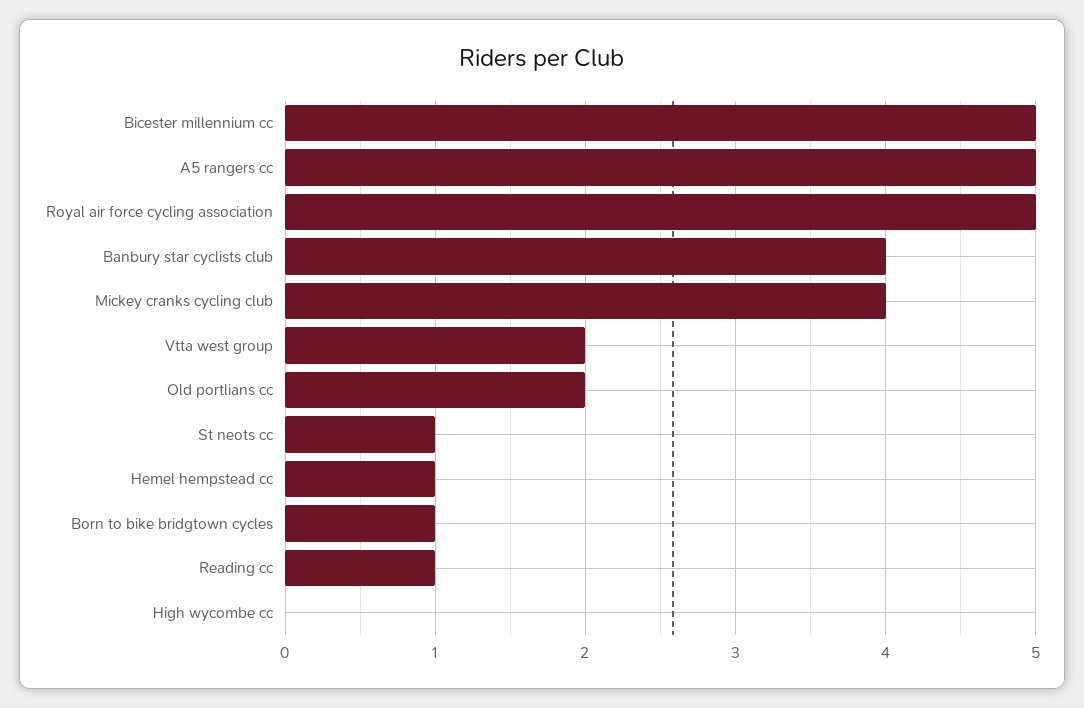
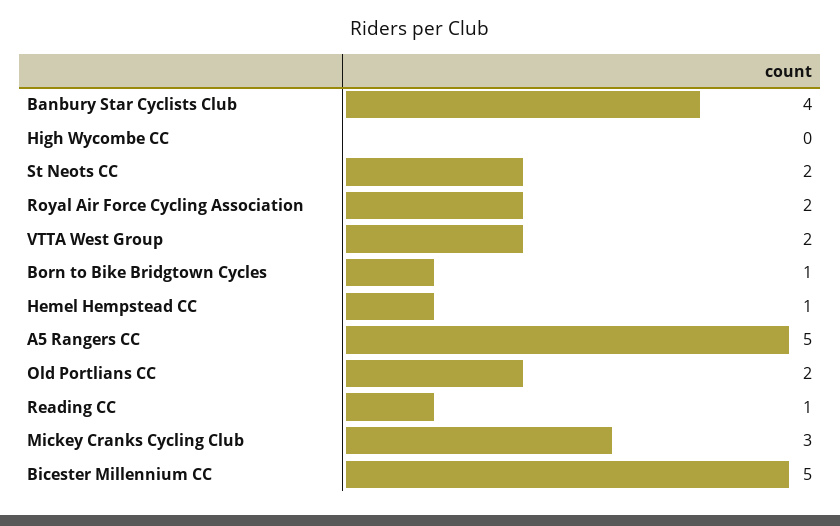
  {
    "Bicester millennium cc": 5,
    "A5 rangers cc": 5,
-   "Royal air force cycling association": 5,
+   "Royal air force cycling association": 2,
    "Banbury star cyclists club": 4,
-   "Mickey cranks cycling club": 4,
+   "Mickey cranks cycling club": 3,
    "Vtta west group": 2,
    "Old portlians cc": 2,
-   "St neots cc": 1,
+   "St neots cc": 2,
    "Hemel hempstead cc": 1,
    "Born to bike bridgtown cycles": 1,
    "Reading cc": 1,
    "High wycombe cc": 0
  }

